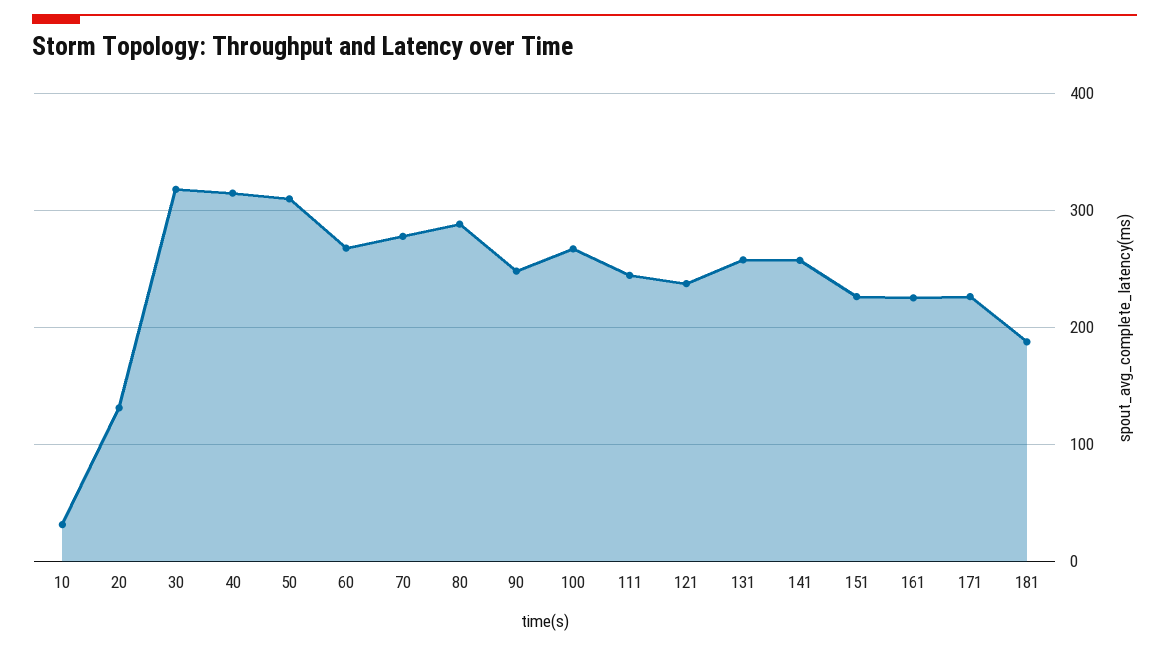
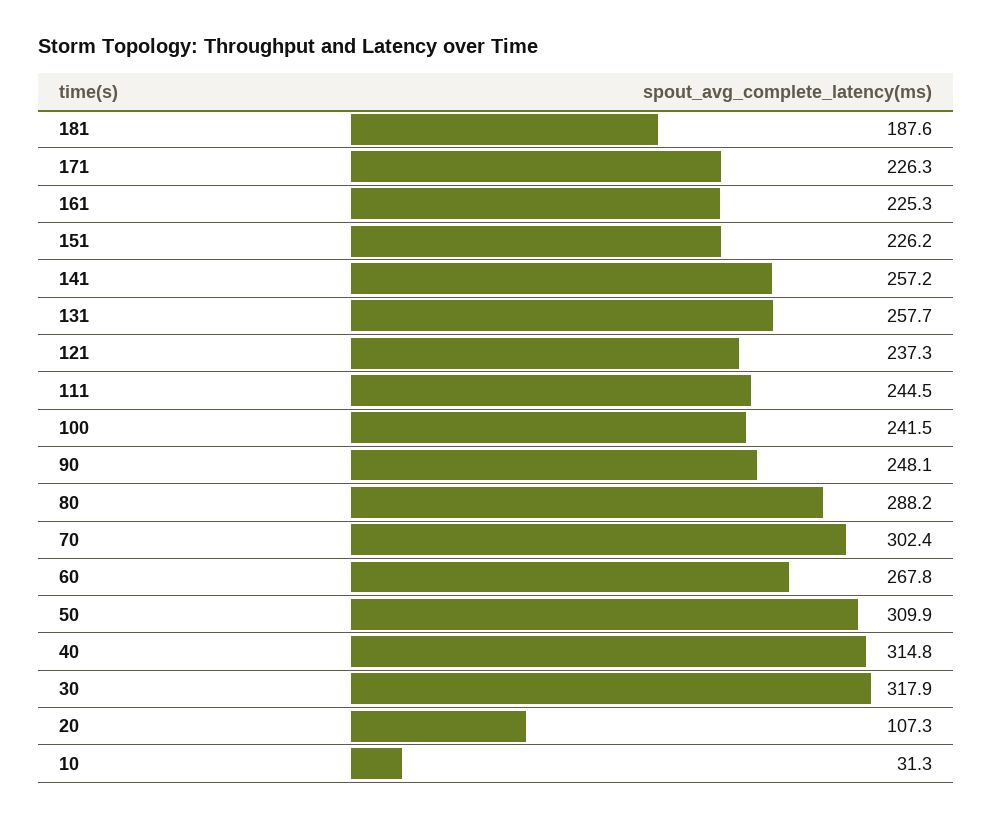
  {
    "10": 31.3,
-   "20": 130,
+   "20": 107.3,
    "30": 317.9,
    "40": 314.8,
    "50": 309.9,
    "60": 267.8,
-   "70": 280,
+   "70": 302.4,
    "80": 288.2,
    "90": 248.1,
-   "100": 270,
+   "100": 241.5,
    "111": 244.5,
    "121": 237.3,
    "131": 257.7,
    "141": 257.2,
    "151": 226.2,
    "161": 225.3,
    "171": 226.3,
    "181": 187.6
  }

